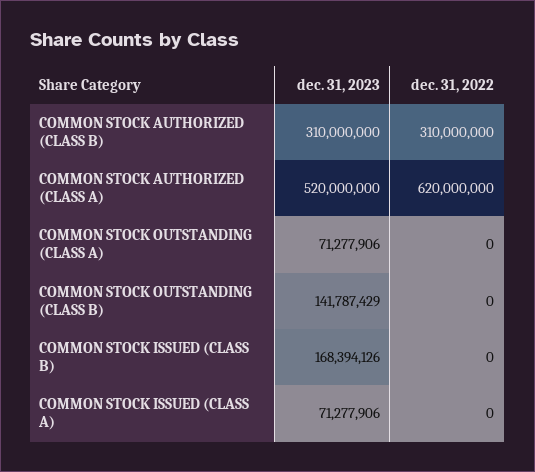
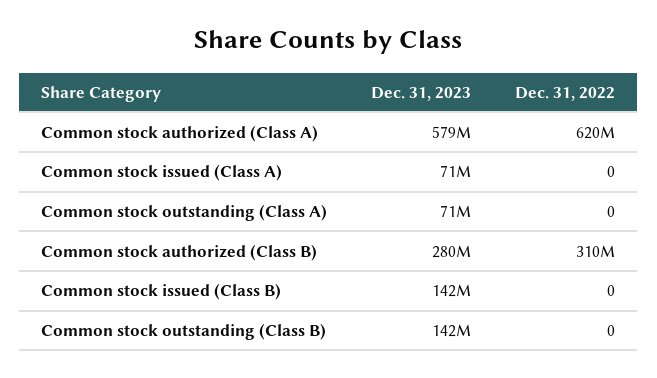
  {
    "dec. 31, 2023": {
-     "COMMON STOCK AUTHORIZED (CLASS B)": 310000000,
+     "COMMON STOCK AUTHORIZED (CLASS B)": 280000000,
-     "COMMON STOCK AUTHORIZED (CLASS A)": 520000000,
+     "COMMON STOCK AUTHORIZED (CLASS A)": 579000000,
      "COMMON STOCK OUTSTANDING (CLASS A)": 71277906,
      "COMMON STOCK OUTSTANDING (CLASS B)": 141787429,
-     "COMMON STOCK ISSUED (CLASS B)": 168394126,
+     "COMMON STOCK ISSUED (CLASS B)": 142000000,
      "COMMON STOCK ISSUED (CLASS A)": 71277906
    },
    "dec. 31, 2022": {
      "COMMON STOCK AUTHORIZED (CLASS B)": 310000000,
      "COMMON STOCK AUTHORIZED (CLASS A)": 620000000,
      "COMMON STOCK OUTSTANDING (CLASS A)": 0,
      "COMMON STOCK OUTSTANDING (CLASS B)": 0,
      "COMMON STOCK ISSUED (CLASS B)": 0,
      "COMMON STOCK ISSUED (CLASS A)": 0
    }
  }

